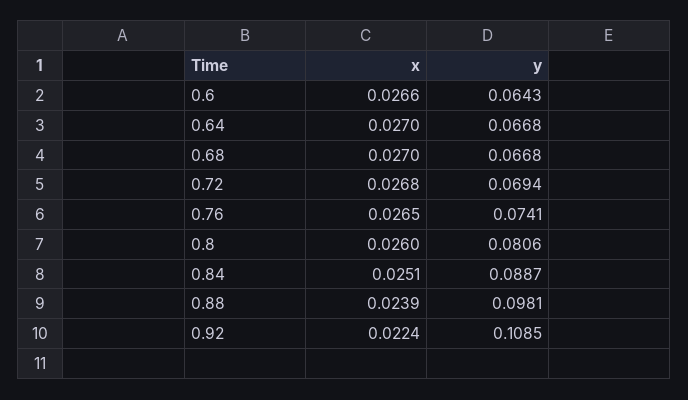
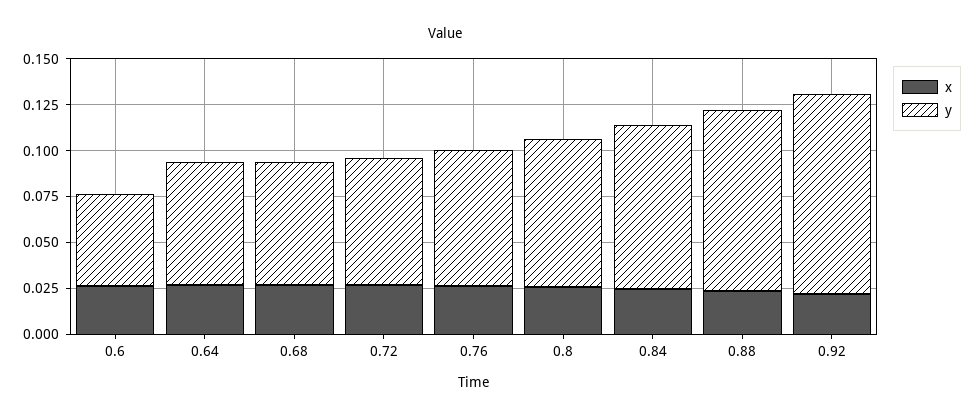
  {
    "x": {
      "0.6": 0.0266,
      "0.64": 0.027,
      "0.68": 0.027,
      "0.72": 0.0268,
      "0.76": 0.0265,
      "0.8": 0.026,
      "0.84": 0.0251,
      "0.88": 0.0239,
      "0.92": 0.0224
    },
    "y": {
-     "0.6": 0.0643,
+     "0.6": 0.05,
      "0.64": 0.0668,
      "0.68": 0.0668,
      "0.72": 0.0694,
      "0.76": 0.0741,
      "0.8": 0.0806,
      "0.84": 0.0887,
      "0.88": 0.0981,
      "0.92": 0.1085
    }
  }

